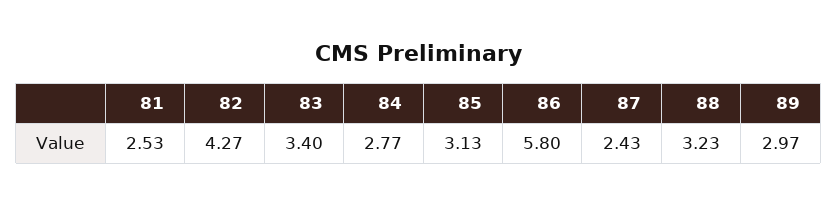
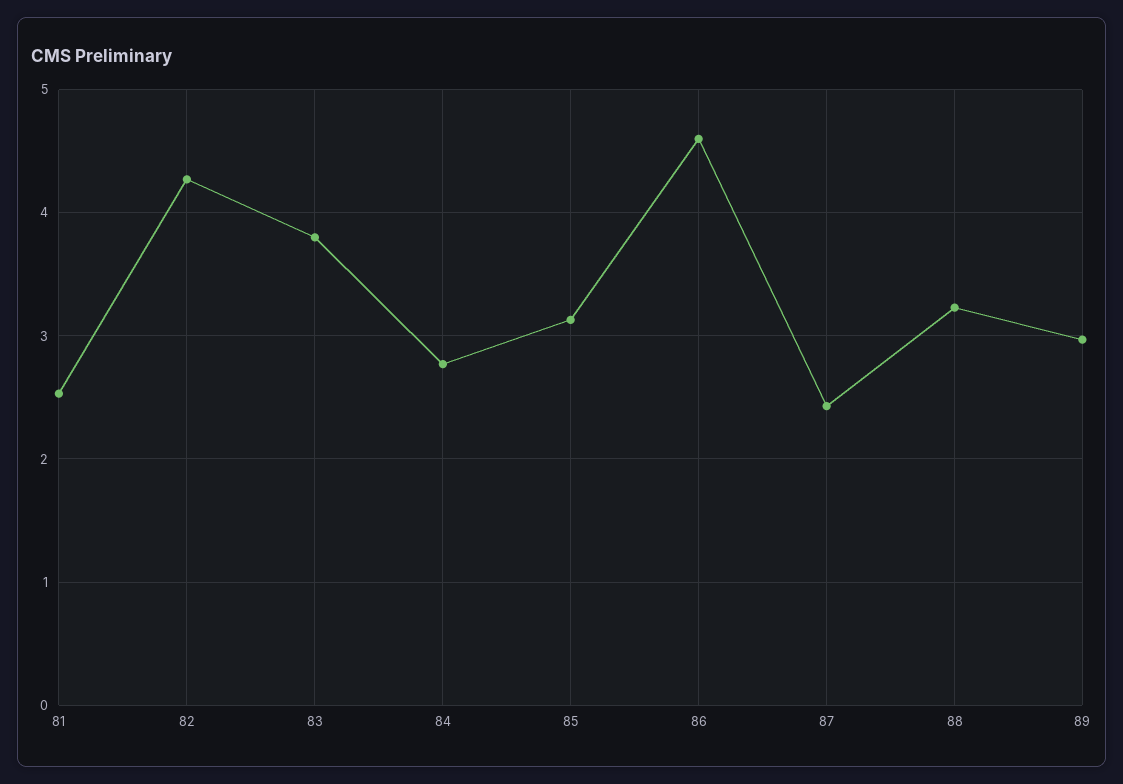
  {
    "81": 2.53,
    "82": 4.27,
-   "83": 3.4,
+   "83": 3.8,
    "84": 2.77,
    "85": 3.13,
-   "86": 5.8,
+   "86": 4.6,
    "87": 2.43,
    "88": 3.23,
    "89": 2.97
  }

